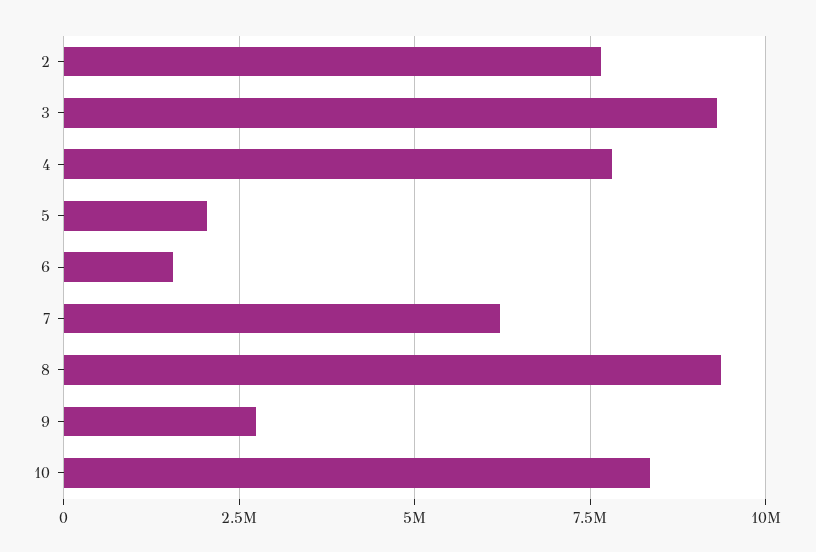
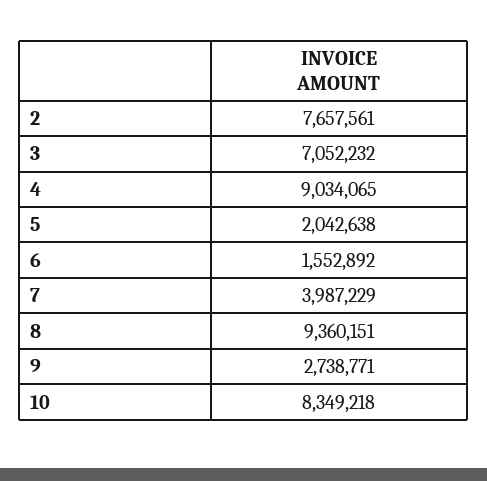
  {
    "2": 7657561,
-   "3": 9250000,
+   "3": 7052232,
-   "4": 7750000,
+   "4": 9034065,
    "5": 2042638,
    "6": 1552892,
-   "7": 6250000,
+   "7": 3987229,
    "8": 9360151,
    "9": 2738771,
    "10": 8349218
  }

